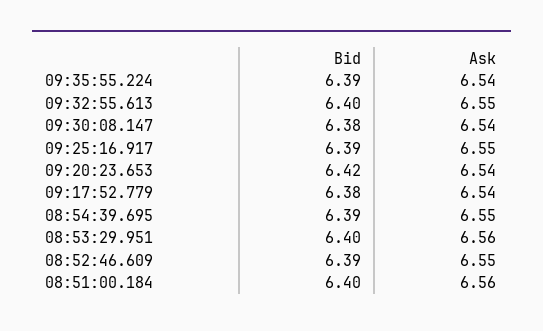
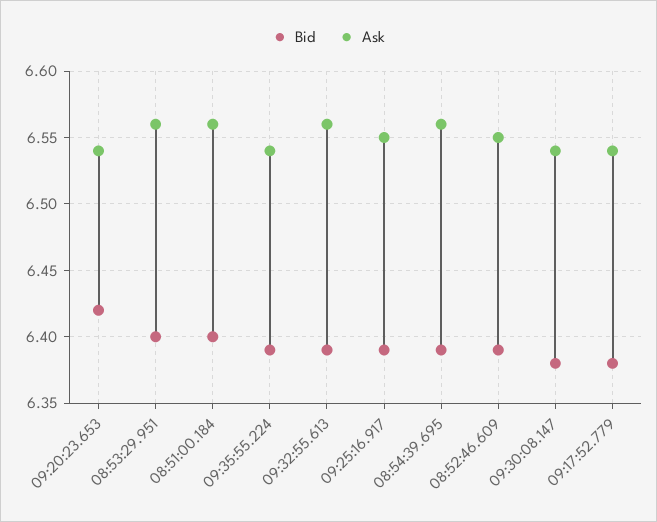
  {
    "Bid": {
      "09:35:55.224": 6.39,
-     "09:32:55.613": 6.4,
+     "09:32:55.613": 6.39,
      "09:30:08.147": 6.38,
      "09:25:16.917": 6.39,
      "09:20:23.653": 6.42,
      "09:17:52.779": 6.38,
      "08:54:39.695": 6.39,
      "08:53:29.951": 6.4,
      "08:52:46.609": 6.39,
      "08:51:00.184": 6.4
    },
    "Ask": {
      "09:35:55.224": 6.54,
-     "09:32:55.613": 6.55,
+     "09:32:55.613": 6.56,
      "09:30:08.147": 6.54,
      "09:25:16.917": 6.55,
      "09:20:23.653": 6.54,
      "09:17:52.779": 6.54,
-     "08:54:39.695": 6.55,
+     "08:54:39.695": 6.56,
      "08:53:29.951": 6.56,
      "08:52:46.609": 6.55,
      "08:51:00.184": 6.56
    }
  }

